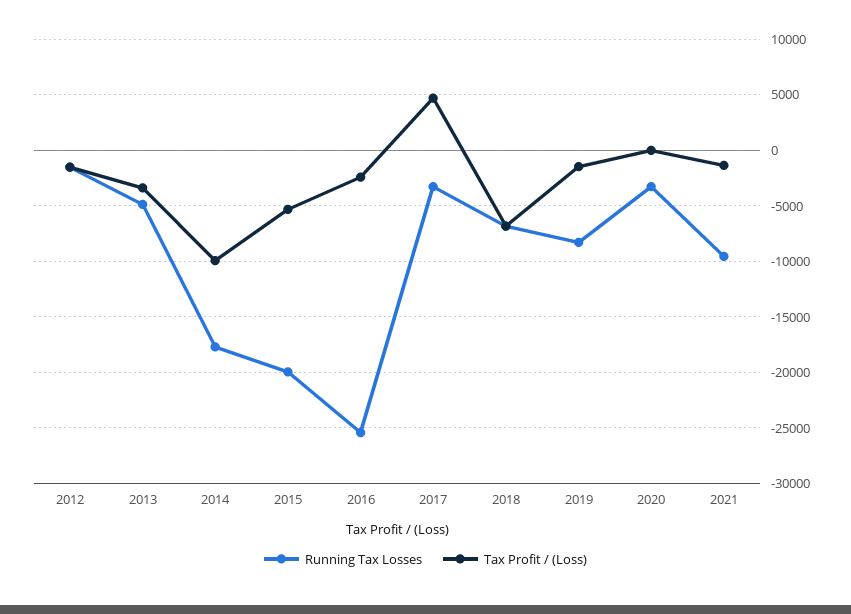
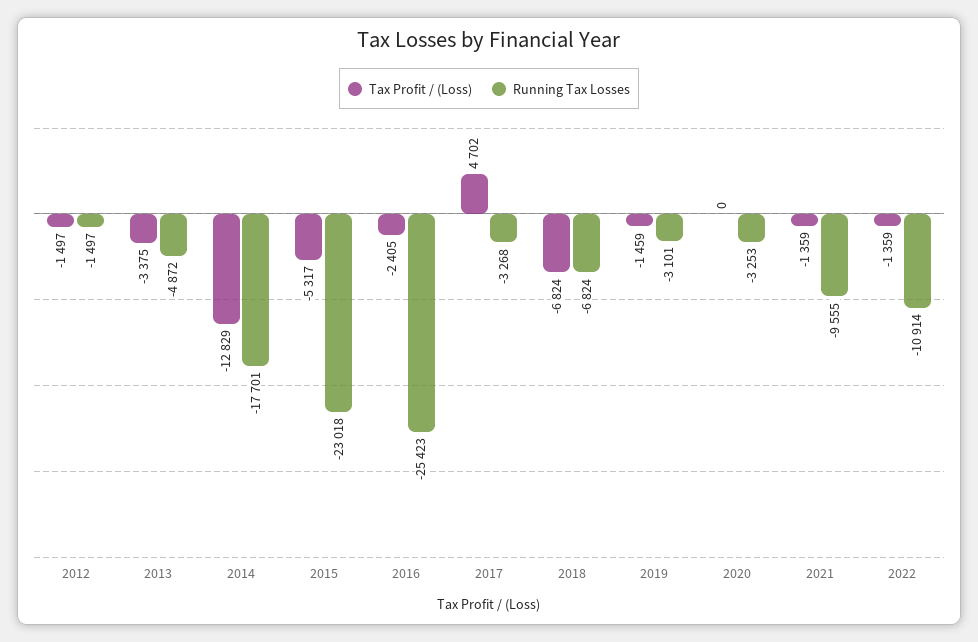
  {
    "Running Tax Losses": {
      "2012": -1497,
      "2013": -4872,
      "2014": -17701,
-     "2015": -20000,
+     "2015": -23018,
      "2016": -25423,
      "2017": -3268,
      "2018": -6824,
-     "2019": -8000,
+     "2019": -3101,
      "2020": -3253,
-     "2021": -9555
+     "2021": -9555,
+     "2022": -10914
    },
    "Tax Profit / (Loss)": {
      "2012": -1497,
      "2013": -3375,
-     "2014": -10000,
+     "2014": -12829,
      "2015": -5317,
      "2016": -2405,
      "2017": 4702,
      "2018": -6824,
      "2019": -1459,
      "2020": 0,
-     "2021": -1359
+     "2021": -1359,
+     "2022": -1359
    }
  }

